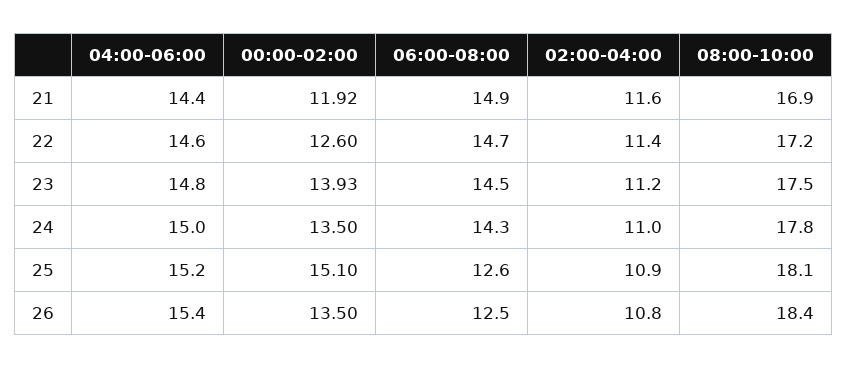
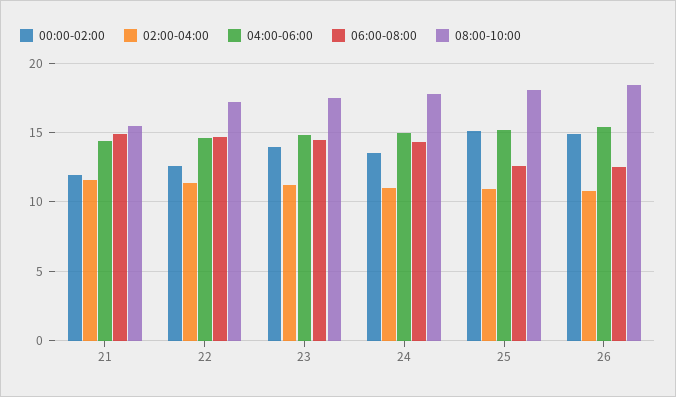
  {
    "04:00-06:00": {
      "21": 14.4,
      "22": 14.6,
      "23": 14.8,
      "24": 15,
      "25": 15.2,
      "26": 15.4
    },
    "00:00-02:00": {
      "21": 11.92,
      "22": 12.6,
      "23": 13.93,
      "24": 13.5,
      "25": 15.1,
-     "26": 13.5
+     "26": 15
    },
    "06:00-08:00": {
      "21": 14.9,
      "22": 14.7,
      "23": 14.5,
      "24": 14.3,
      "25": 12.6,
      "26": 12.5
    },
    "02:00-04:00": {
      "21": 11.6,
      "22": 11.4,
      "23": 11.2,
      "24": 11,
      "25": 10.9,
      "26": 10.8
    },
    "08:00-10:00": {
-     "21": 16.9,
+     "21": 15.5,
      "22": 17.2,
      "23": 17.5,
      "24": 17.8,
      "25": 18.1,
      "26": 18.4
    }
  }

